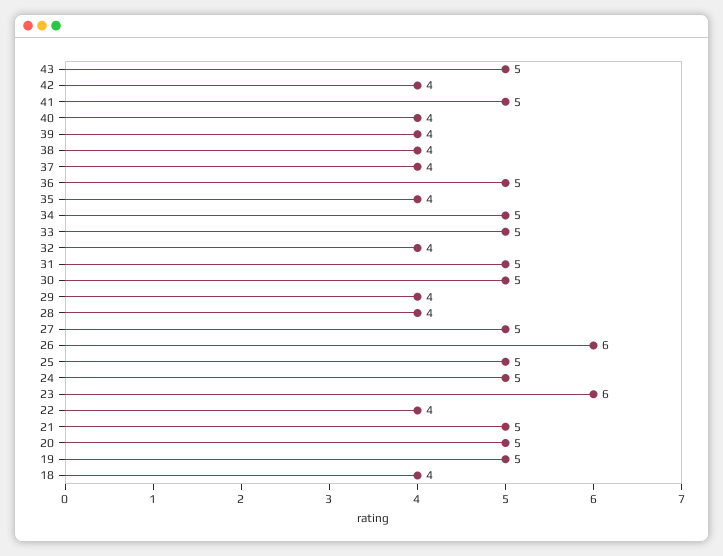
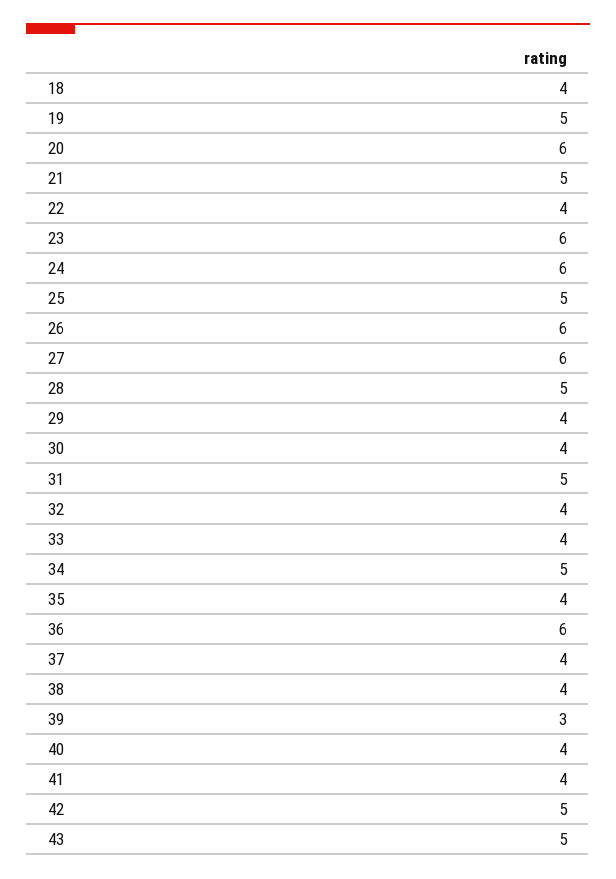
  {
    "43": 5,
-   "42": 4,
+   "42": 5,
-   "41": 5,
+   "41": 4,
    "40": 4,
-   "39": 4,
+   "39": 3,
    "38": 4,
    "37": 4,
-   "36": 5,
+   "36": 6,
    "35": 4,
    "34": 5,
-   "33": 5,
+   "33": 4,
    "32": 4,
    "31": 5,
-   "30": 5,
+   "30": 4,
    "29": 4,
-   "28": 4,
+   "28": 5,
-   "27": 5,
+   "27": 6,
    "26": 6,
    "25": 5,
-   "24": 5,
+   "24": 6,
    "23": 6,
    "22": 4,
    "21": 5,
-   "20": 5,
+   "20": 6,
    "19": 5,
    "18": 4
  }

